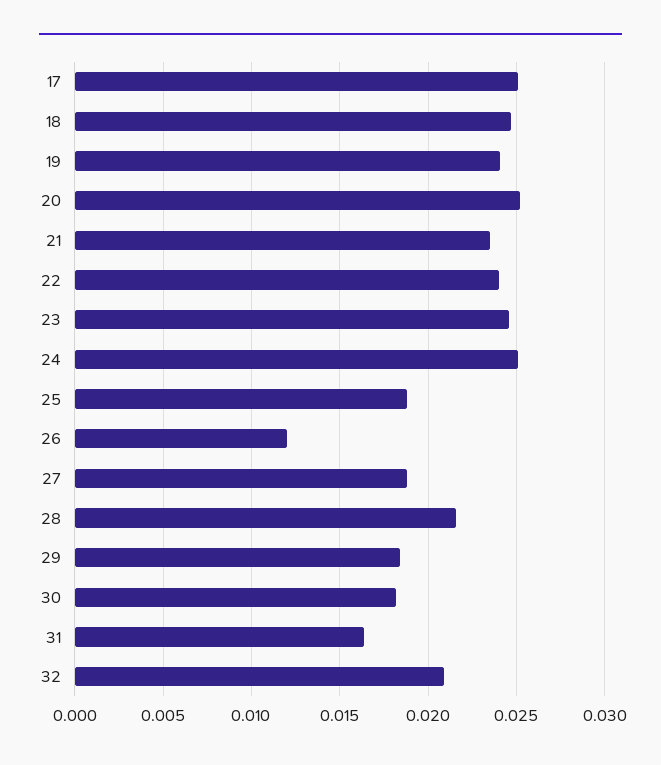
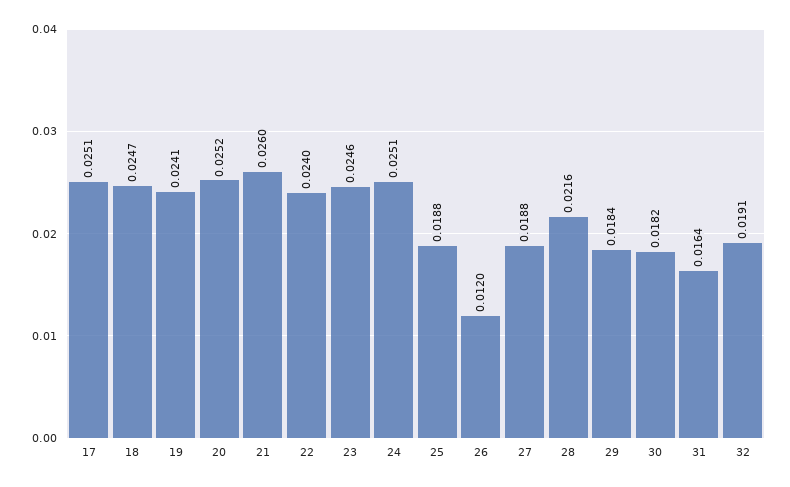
  {
    "17": 0.0251,
    "18": 0.0247,
    "19": 0.0241,
    "20": 0.0252,
-   "21": 0.0235,
+   "21": 0.026,
    "22": 0.024,
    "23": 0.0246,
    "24": 0.0251,
    "25": 0.0188,
    "26": 0.012,
    "27": 0.0188,
    "28": 0.0216,
    "29": 0.0184,
    "30": 0.0182,
    "31": 0.0164,
-   "32": 0.021
+   "32": 0.0191
  }

